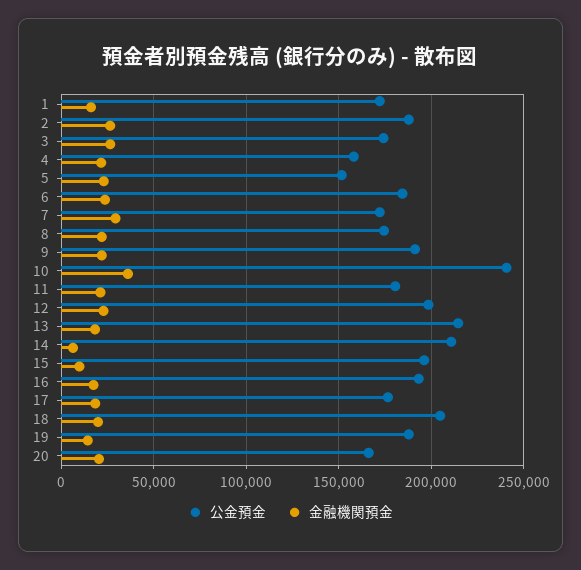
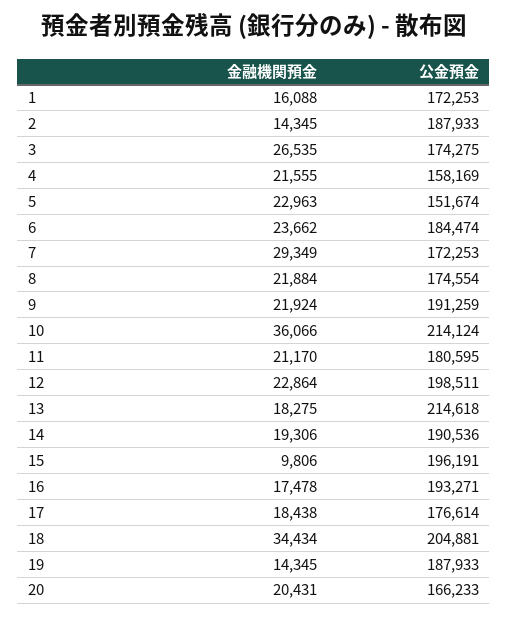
  {
    "公金預金": {
      "1": 172253,
      "2": 187933,
      "3": 174275,
      "4": 158169,
      "5": 151674,
      "6": 184474,
      "7": 172253,
      "8": 174554,
      "9": 191259,
-     "10": 240000,
+     "10": 214124,
      "11": 180595,
      "12": 198511,
      "13": 214618,
-     "14": 210000,
+     "14": 190536,
      "15": 196191,
      "16": 193271,
      "17": 176614,
      "18": 204881,
      "19": 187933,
      "20": 166233
    },
    "金融機関預金": {
      "1": 16088,
-     "2": 25000,
+     "2": 14345,
      "3": 26535,
      "4": 21555,
      "5": 22963,
      "6": 23662,
      "7": 29349,
      "8": 21884,
      "9": 21924,
      "10": 36066,
      "11": 21170,
      "12": 22864,
      "13": 18275,
-     "14": 5000,
+     "14": 19306,
      "15": 9806,
      "16": 17478,
      "17": 18438,
-     "18": 20000,
+     "18": 34434,
      "19": 14345,
      "20": 20431
    }
  }

